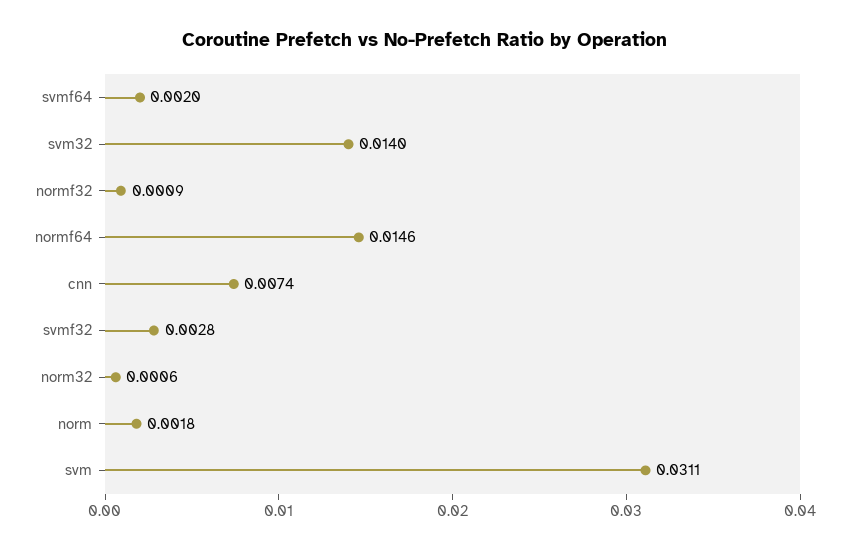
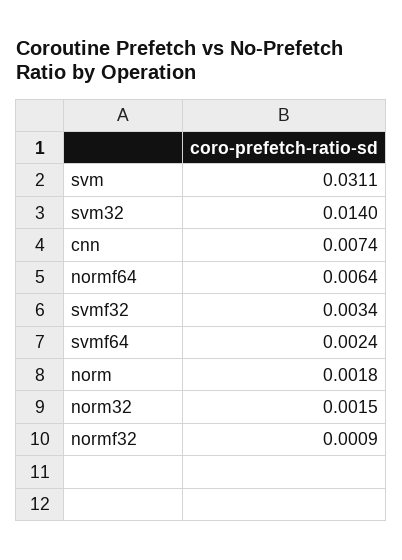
  {
-   "svmf64": 0.002,
+   "svmf64": 0.0024,
    "svm32": 0.014,
    "normf32": 0.0009,
-   "normf64": 0.0146,
+   "normf64": 0.0064,
    "cnn": 0.0074,
-   "svmf32": 0.0028,
+   "svmf32": 0.0034,
-   "norm32": 0.0006,
+   "norm32": 0.0015,
    "norm": 0.0018,
    "svm": 0.0311
  }

